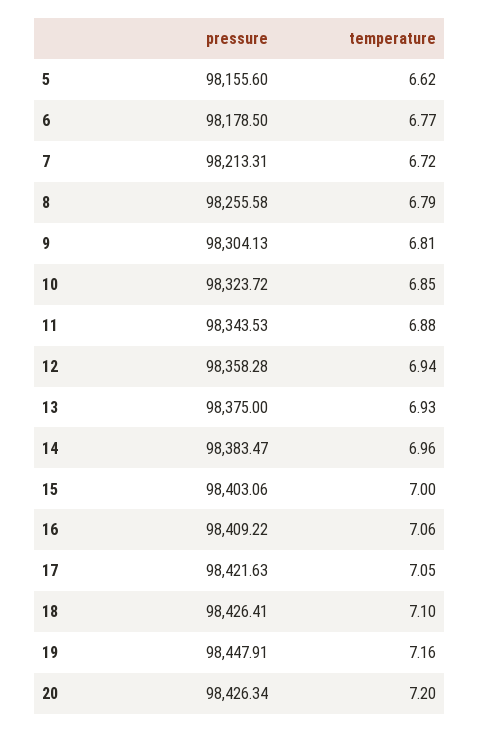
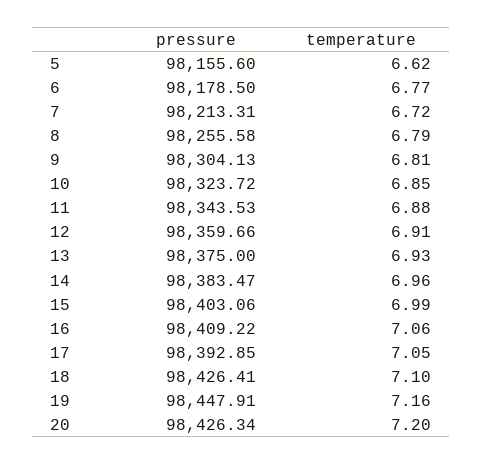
  {
    "pressure": {
      "5": 98155.6,
      "6": 98178.5,
      "7": 98213.31,
      "8": 98255.58,
      "9": 98304.13,
      "10": 98323.72,
      "11": 98343.53,
-     "12": 98358.28,
+     "12": 98359.66,
      "13": 98375,
      "14": 98383.47,
      "15": 98403.06,
      "16": 98409.22,
-     "17": 98421.63,
+     "17": 98392.85,
      "18": 98426.41,
      "19": 98447.91,
      "20": 98426.34
    },
    "temperature": {
      "5": 6.62,
      "6": 6.77,
      "7": 6.72,
      "8": 6.79,
      "9": 6.81,
      "10": 6.85,
      "11": 6.88,
-     "12": 6.94,
+     "12": 6.91,
      "13": 6.93,
      "14": 6.96,
-     "15": 7,
+     "15": 6.99,
      "16": 7.06,
      "17": 7.05,
      "18": 7.1,
      "19": 7.16,
      "20": 7.2
    }
  }

